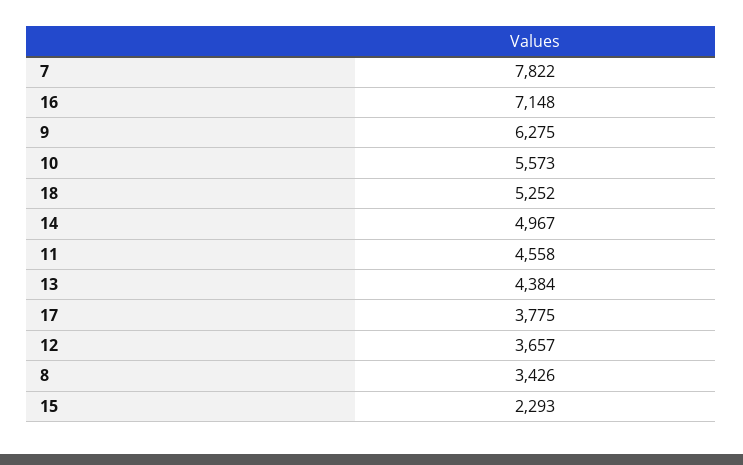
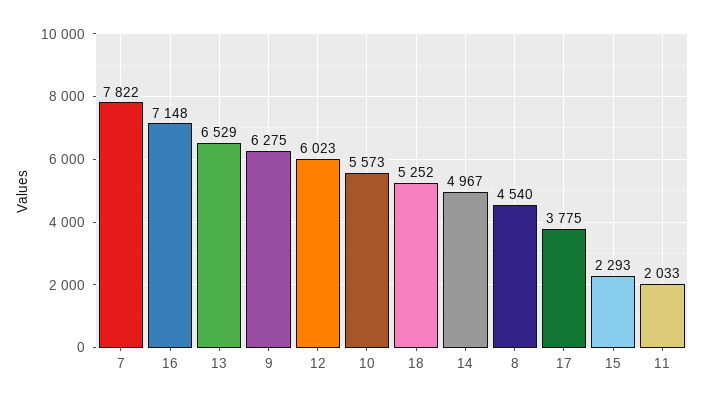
  {
    "7": 7822,
    "16": 7148,
    "9": 6275,
    "10": 5573,
    "18": 5252,
    "14": 4967,
-   "11": 4558,
+   "11": 2033,
-   "13": 4384,
+   "13": 6529,
    "17": 3775,
-   "12": 3657,
+   "12": 6023,
-   "8": 3426,
+   "8": 4540,
    "15": 2293
  }

